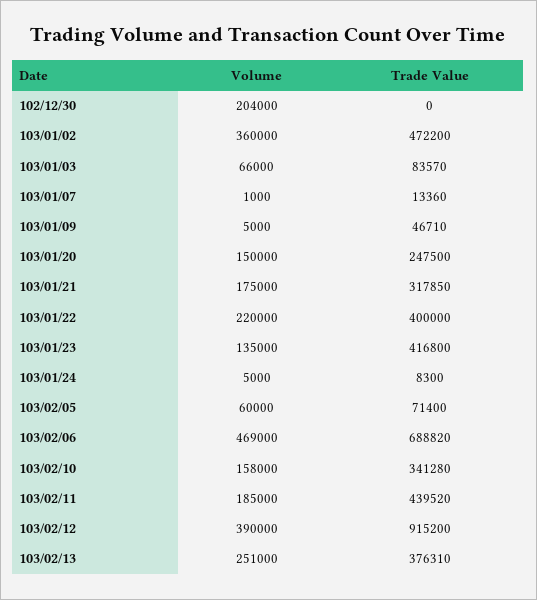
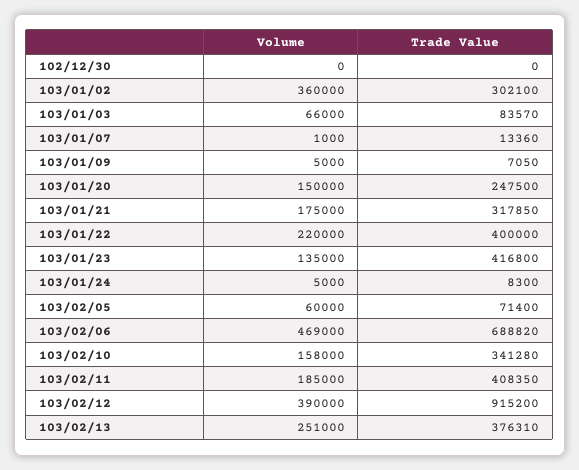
  {
    "Volume": {
-     "102/12/30": 204000,
+     "102/12/30": 0,
      "103/01/02": 360000,
      "103/01/03": 66000,
      "103/01/07": 1000,
      "103/01/09": 5000,
      "103/01/20": 150000,
      "103/01/21": 175000,
      "103/01/22": 220000,
      "103/01/23": 135000,
      "103/01/24": 5000,
      "103/02/05": 60000,
      "103/02/06": 469000,
      "103/02/10": 158000,
      "103/02/11": 185000,
      "103/02/12": 390000,
      "103/02/13": 251000
    },
    "Trade Value": {
      "102/12/30": 0,
-     "103/01/02": 472200,
+     "103/01/02": 302100,
      "103/01/03": 83570,
      "103/01/07": 13360,
-     "103/01/09": 46710,
+     "103/01/09": 7050,
      "103/01/20": 247500,
      "103/01/21": 317850,
      "103/01/22": 400000,
      "103/01/23": 416800,
      "103/01/24": 8300,
      "103/02/05": 71400,
      "103/02/06": 688820,
      "103/02/10": 341280,
-     "103/02/11": 439520,
+     "103/02/11": 408350,
      "103/02/12": 915200,
      "103/02/13": 376310
    }
  }

